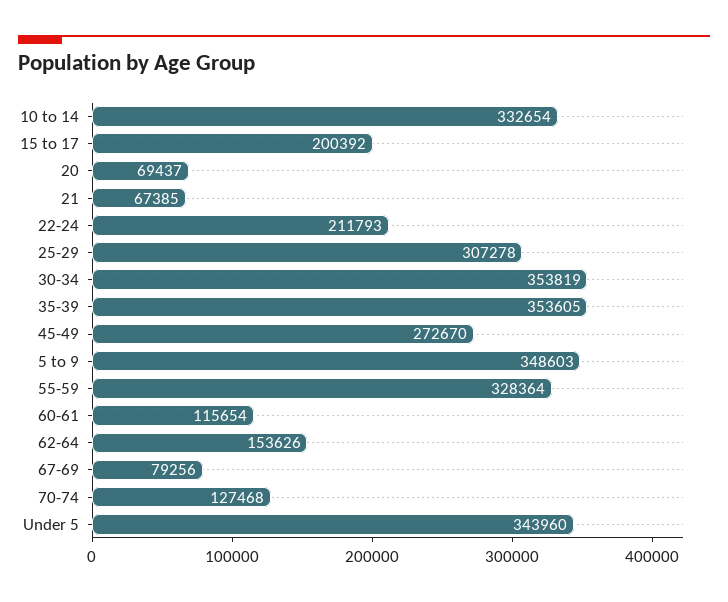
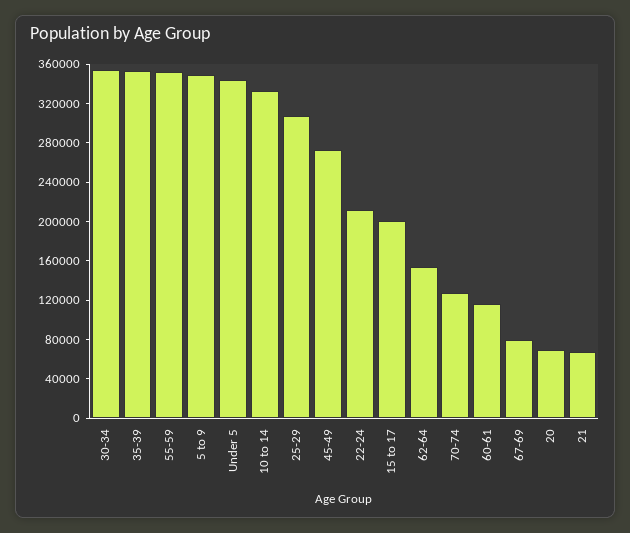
  {
    "10 to 14": 332654,
    "15 to 17": 200392,
    "20": 69437,
    "21": 67385,
    "22-24": 211793,
    "25-29": 307278,
    "30-34": 353819,
    "35-39": 353605,
    "45-49": 272670,
    "5 to 9": 348603,
-   "55-59": 328364,
+   "55-59": 350000,
    "60-61": 115654,
    "62-64": 153626,
    "67-69": 79256,
    "70-74": 127468,
    "Under 5": 343960
  }

